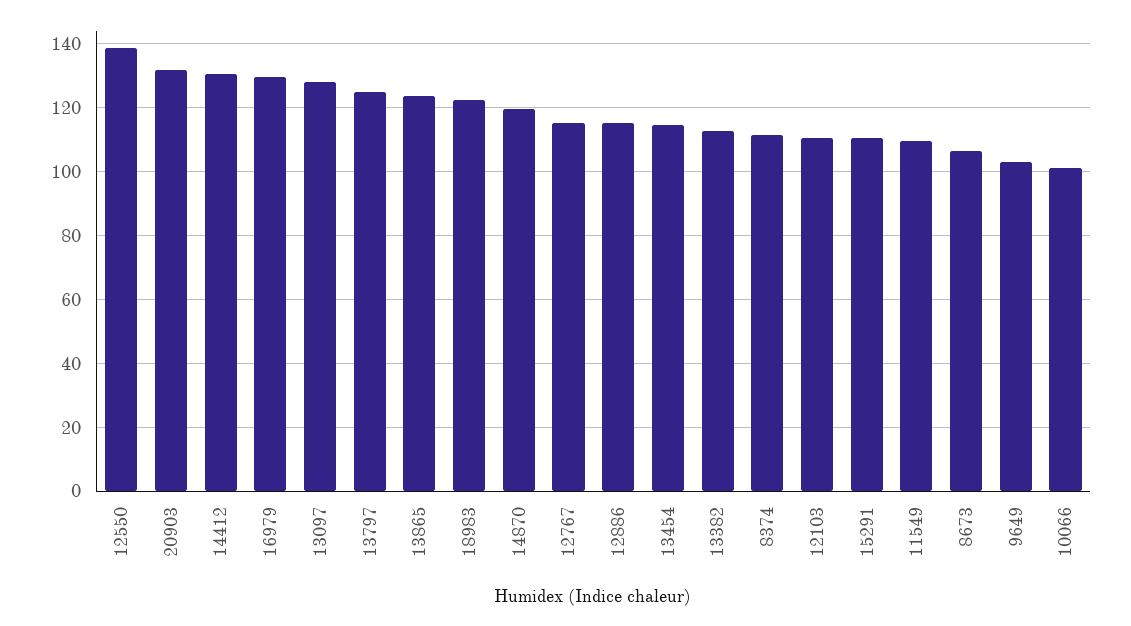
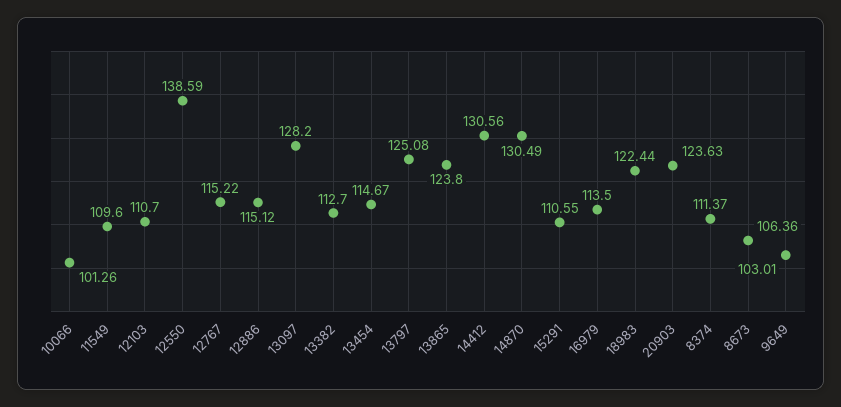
  {
    "12550": 138.59,
-   "20903": 132,
+   "20903": 123.63,
    "14412": 130.56,
-   "16979": 130,
+   "16979": 113.5,
    "13097": 128.2,
    "13797": 125.08,
    "13865": 123.8,
    "18983": 122.44,
-   "14870": 120,
+   "14870": 130.49,
    "12767": 115.22,
    "12886": 115.12,
    "13454": 114.67,
    "13382": 112.7,
    "8374": 111.37,
    "12103": 110.7,
    "15291": 110.55,
    "11549": 109.6,
    "8673": 106.36,
    "9649": 103.01,
    "10066": 101.26
  }

